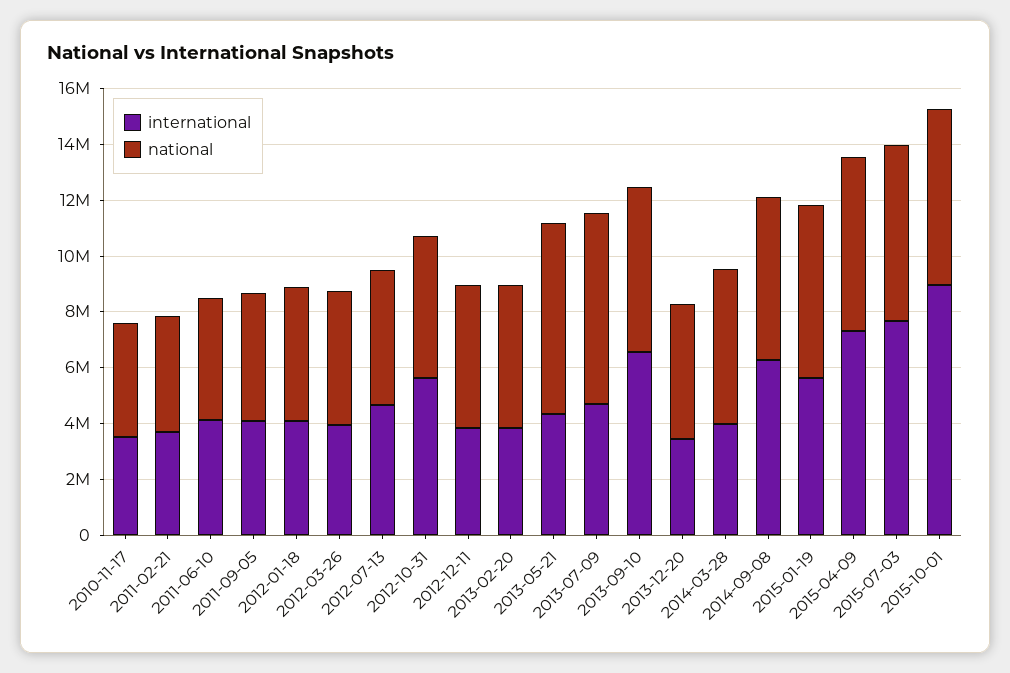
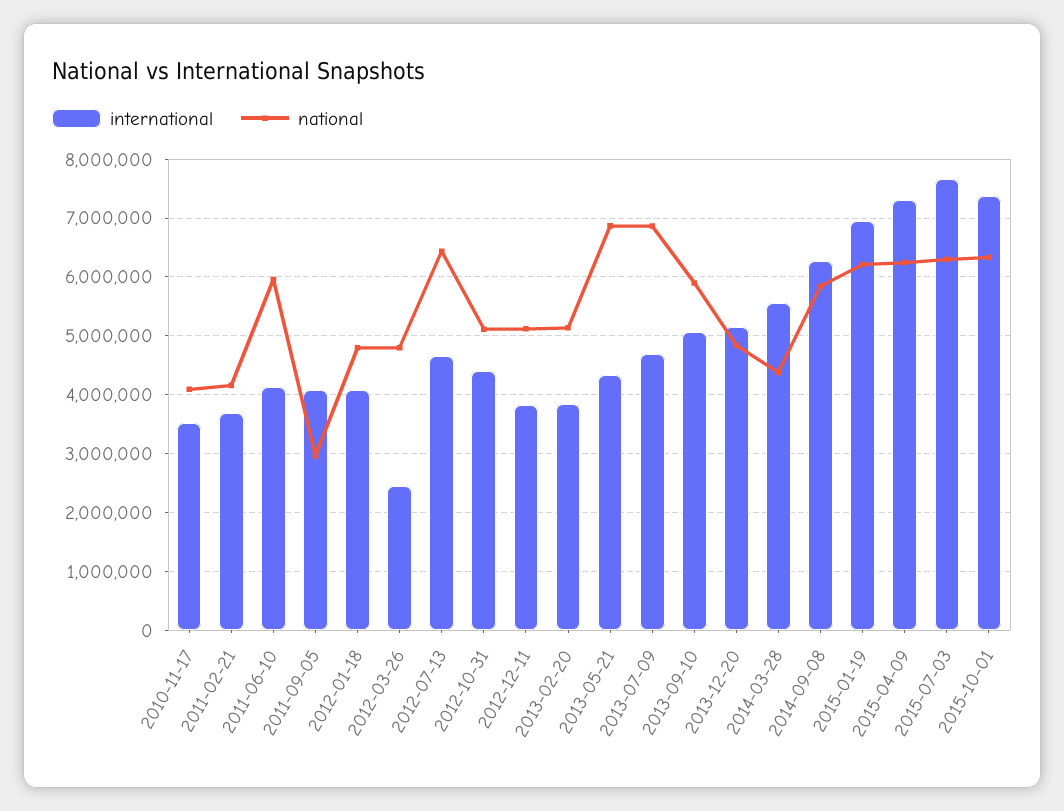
  {
    "international": {
      "2010-11-17": 3600000,
      "2011-02-21": 3600000,
      "2011-06-10": 4200000,
      "2011-09-05": 4000000,
      "2012-01-18": 4000000,
-     "2012-03-26": 4000000,
+     "2012-03-26": 2400000,
      "2012-07-13": 4600000,
-     "2012-10-31": 5500000,
+     "2012-10-31": 4400000,
      "2012-12-11": 3800000,
      "2013-02-20": 3800000,
      "2013-05-21": 4400000,
      "2013-07-09": 4600000,
-     "2013-09-10": 6500000,
+     "2013-09-10": 5000000,
-     "2013-12-20": 3500000,
+     "2013-12-20": 5200000,
-     "2014-03-28": 4000000,
+     "2014-03-28": 5600000,
      "2014-09-08": 6200000,
-     "2015-01-19": 5500000,
+     "2015-01-19": 7000000,
      "2015-04-09": 7400000,
      "2015-07-03": 7600000,
-     "2015-10-01": 9000000
+     "2015-10-01": 7400000
    },
    "national": {
      "2010-11-17": 4000000,
      "2011-02-21": 4200000,
-     "2011-06-10": 4500000,
+     "2011-06-10": 6000000,
-     "2011-09-05": 4500000,
+     "2011-09-05": 3000000,
      "2012-01-18": 4800000,
      "2012-03-26": 4800000,
-     "2012-07-13": 5000000,
+     "2012-07-13": 6400000,
      "2012-10-31": 5200000,
      "2012-12-11": 5200000,
      "2013-02-20": 5200000,
      "2013-05-21": 6800000,
      "2013-07-09": 6800000,
      "2013-09-10": 5800000,
      "2013-12-20": 4800000,
-     "2014-03-28": 5500000,
+     "2014-03-28": 4400000,
      "2014-09-08": 5800000,
      "2015-01-19": 6200000,
      "2015-04-09": 6200000,
      "2015-07-03": 6200000,
      "2015-10-01": 6400000
    }
  }

